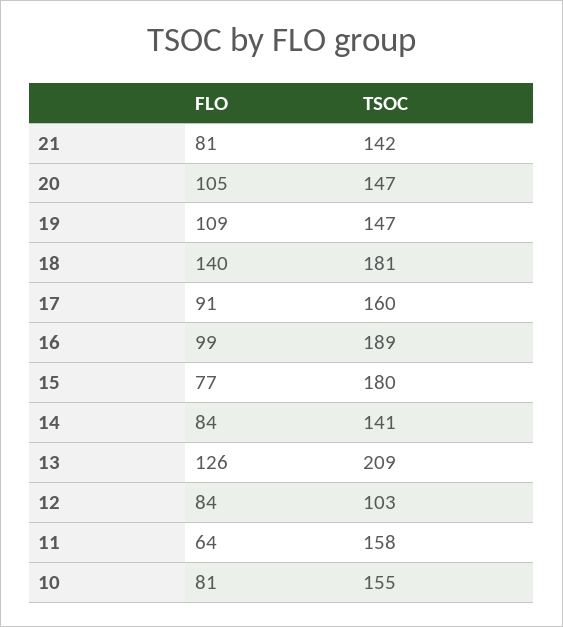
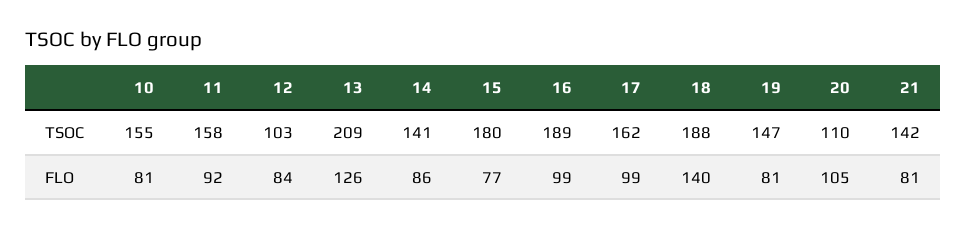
  {
    "FLO": {
      "21": 81,
      "20": 105,
-     "19": 109,
+     "19": 81,
      "18": 140,
-     "17": 91,
+     "17": 99,
      "16": 99,
      "15": 77,
-     "14": 84,
+     "14": 86,
      "13": 126,
      "12": 84,
-     "11": 64,
+     "11": 92,
      "10": 81
    },
    "TSOC": {
      "21": 142,
-     "20": 147,
+     "20": 110,
      "19": 147,
-     "18": 181,
+     "18": 188,
-     "17": 160,
+     "17": 162,
      "16": 189,
      "15": 180,
      "14": 141,
      "13": 209,
      "12": 103,
      "11": 158,
      "10": 155
    }
  }

